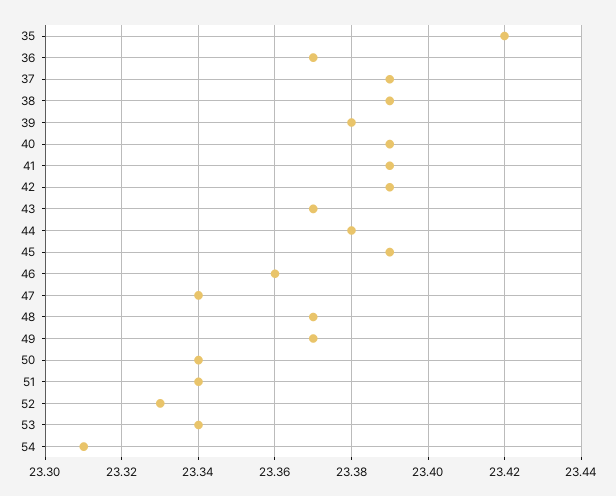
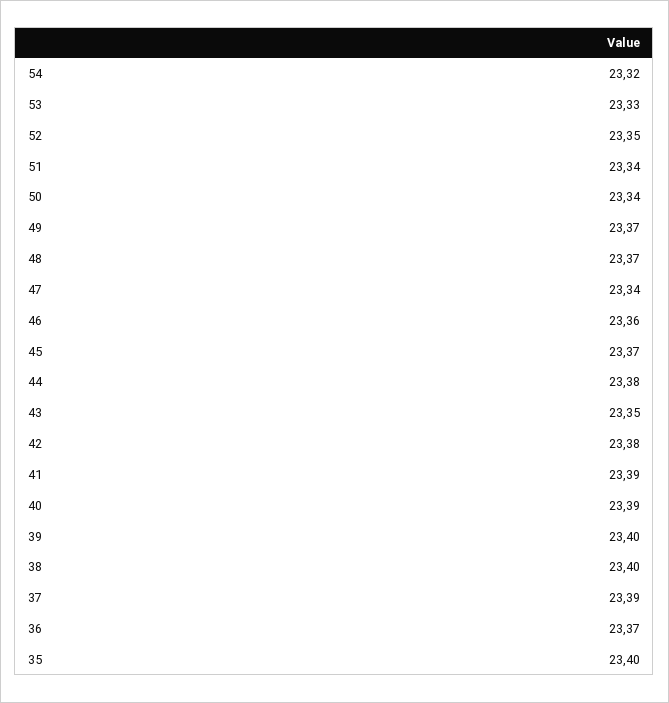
  {
-   "35": 23.42,
+   "35": 23.4,
    "36": 23.37,
    "37": 23.39,
-   "38": 23.39,
+   "38": 23.4,
-   "39": 23.38,
+   "39": 23.4,
    "40": 23.39,
    "41": 23.39,
-   "42": 23.39,
+   "42": 23.38,
-   "43": 23.37,
+   "43": 23.35,
    "44": 23.38,
-   "45": 23.39,
+   "45": 23.37,
    "46": 23.36,
    "47": 23.34,
    "48": 23.37,
    "49": 23.37,
    "50": 23.34,
    "51": 23.34,
-   "52": 23.33,
+   "52": 23.35,
-   "53": 23.34,
+   "53": 23.33,
-   "54": 23.31
+   "54": 23.32
  }

